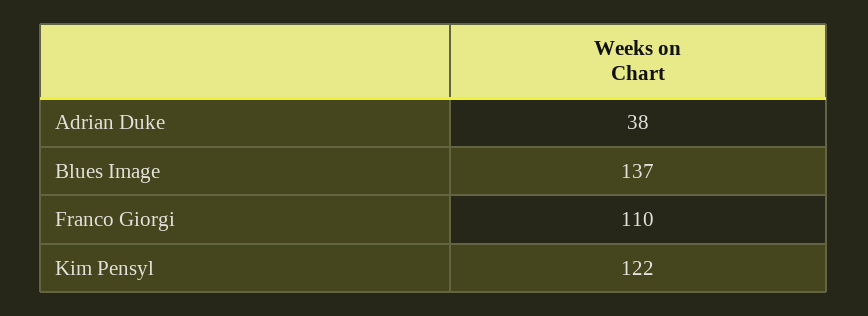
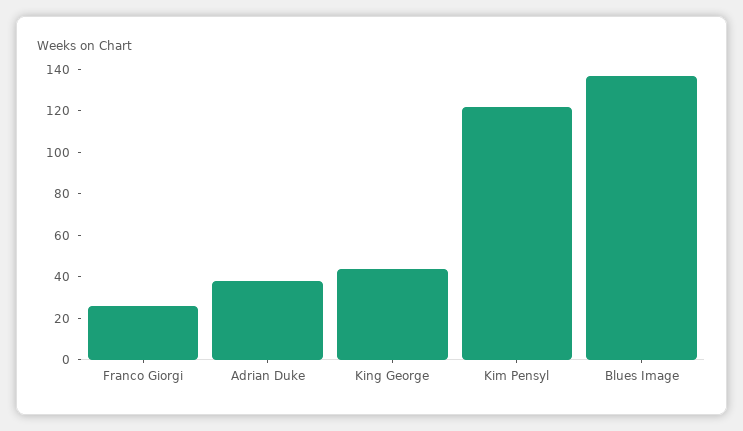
  {
    "Adrian Duke": 38,
    "Blues Image": 137,
-   "Franco Giorgi": 110,
+   "Franco Giorgi": 25,
-   "Kim Pensyl": 122
+   "Kim Pensyl": 122,
+   "King George": 45
  }

